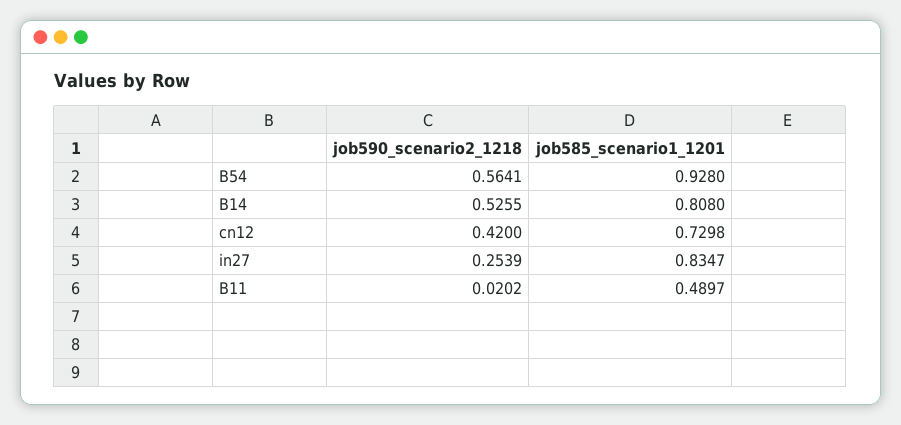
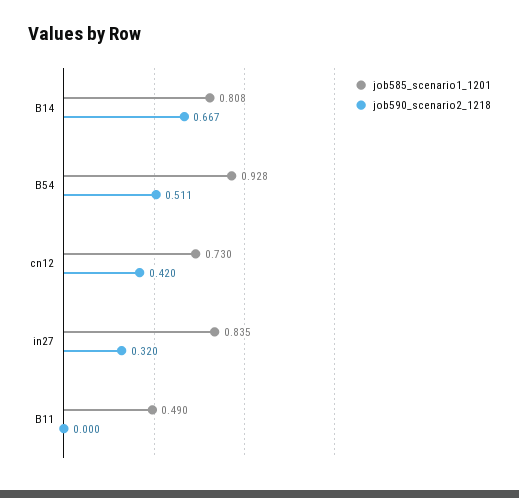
  {
    "job590_scenario2_1218": {
-     "B54": 0.5641,
+     "B54": 0.511,
-     "B14": 0.5255,
+     "B14": 0.667,
      "cn12": 0.42,
-     "in27": 0.2539,
+     "in27": 0.32,
-     "B11": 0.0202
+     "B11": 0
    },
    "job585_scenario1_1201": {
      "B54": 0.928,
      "B14": 0.808,
      "cn12": 0.7298,
      "in27": 0.8347,
      "B11": 0.4897
    }
  }

